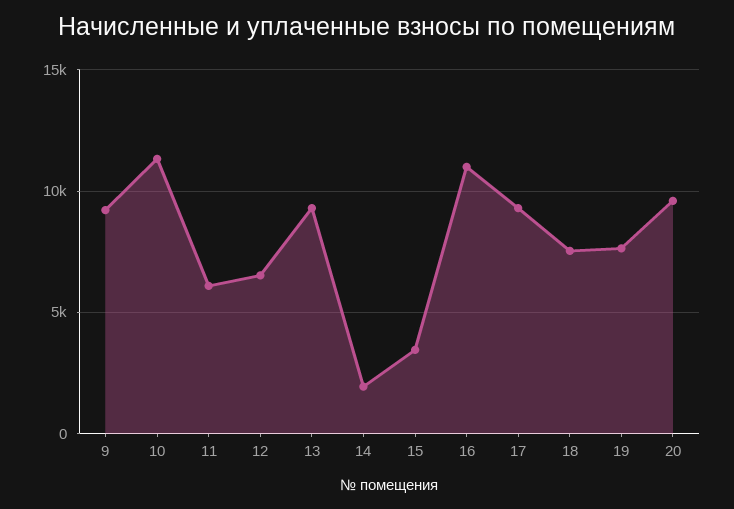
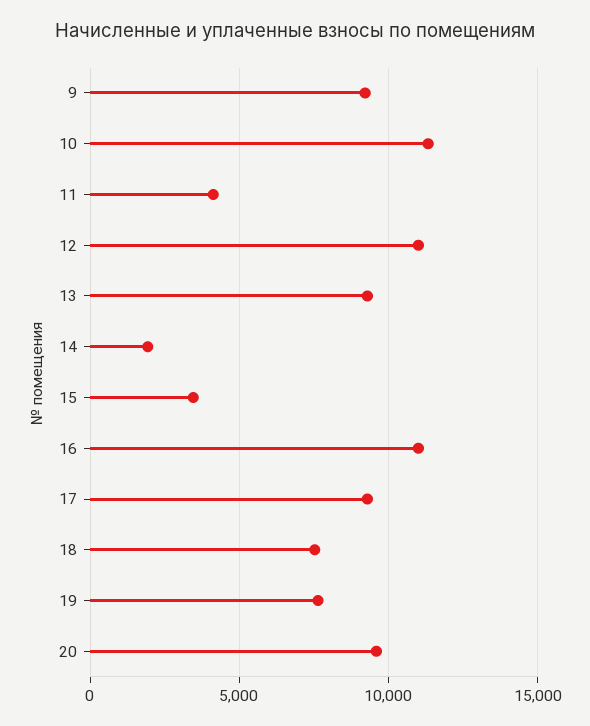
  {
    "9": 9000,
    "10": 11500,
-   "11": 6000,
+   "11": 4000,
-   "12": 6500,
+   "12": 11000,
    "13": 9500,
    "14": 2000,
    "15": 3500,
    "16": 11000,
    "17": 9500,
    "18": 7500,
    "19": 7500,
    "20": 9500
  }

